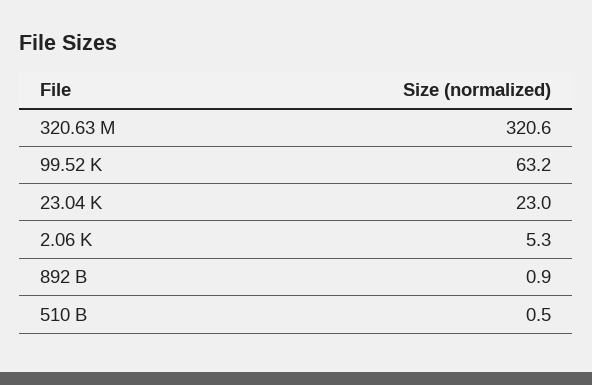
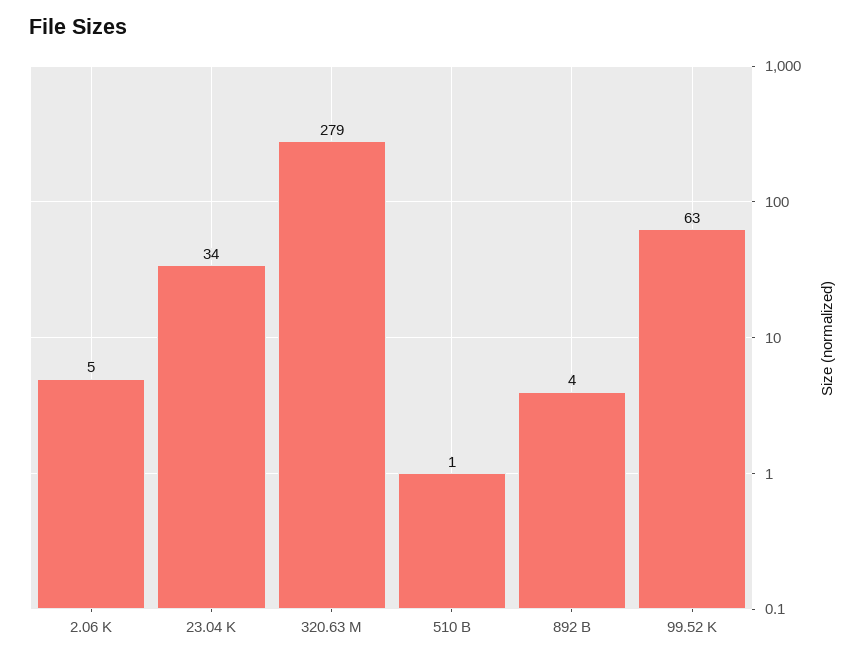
  {
-   "320.63 M": 320.6,
+   "320.63 M": 279,
    "99.52 K": 63.2,
-   "23.04 K": 23,
+   "23.04 K": 34,
    "2.06 K": 5.3,
-   "892 B": 0.9,
+   "892 B": 4,
    "510 B": 0.5
  }

